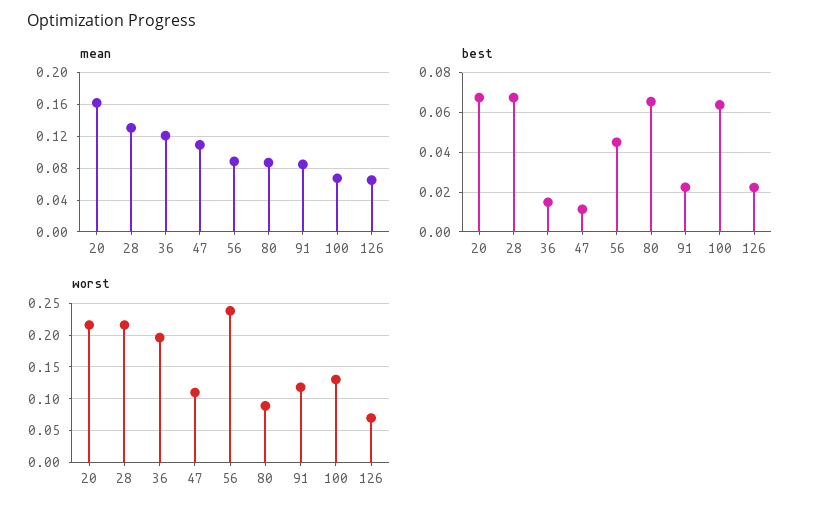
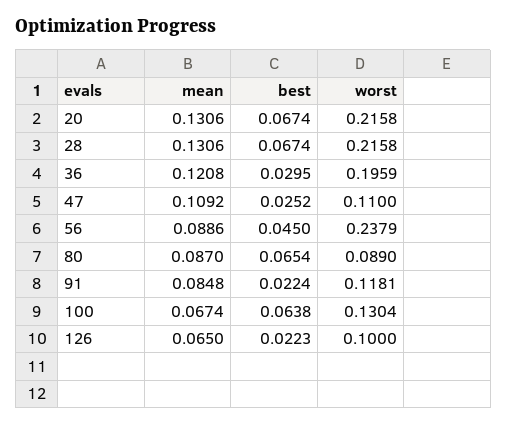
  {
    "mean": {
-     "20": 0.16,
+     "20": 0.1306,
      "28": 0.1306,
      "36": 0.1208,
      "47": 0.1092,
      "56": 0.0886,
      "80": 0.087,
      "91": 0.0848,
      "100": 0.0674,
      "126": 0.065
    },
    "best": {
      "20": 0.0674,
      "28": 0.0674,
-     "36": 0.015,
+     "36": 0.0295,
-     "47": 0.01,
+     "47": 0.0252,
      "56": 0.045,
      "80": 0.0654,
      "91": 0.0224,
      "100": 0.0638,
      "126": 0.0223
    },
    "worst": {
      "20": 0.2158,
      "28": 0.2158,
      "36": 0.1959,
      "47": 0.11,
      "56": 0.2379,
      "80": 0.089,
      "91": 0.1181,
      "100": 0.1304,
-     "126": 0.07
+     "126": 0.1
    }
  }

